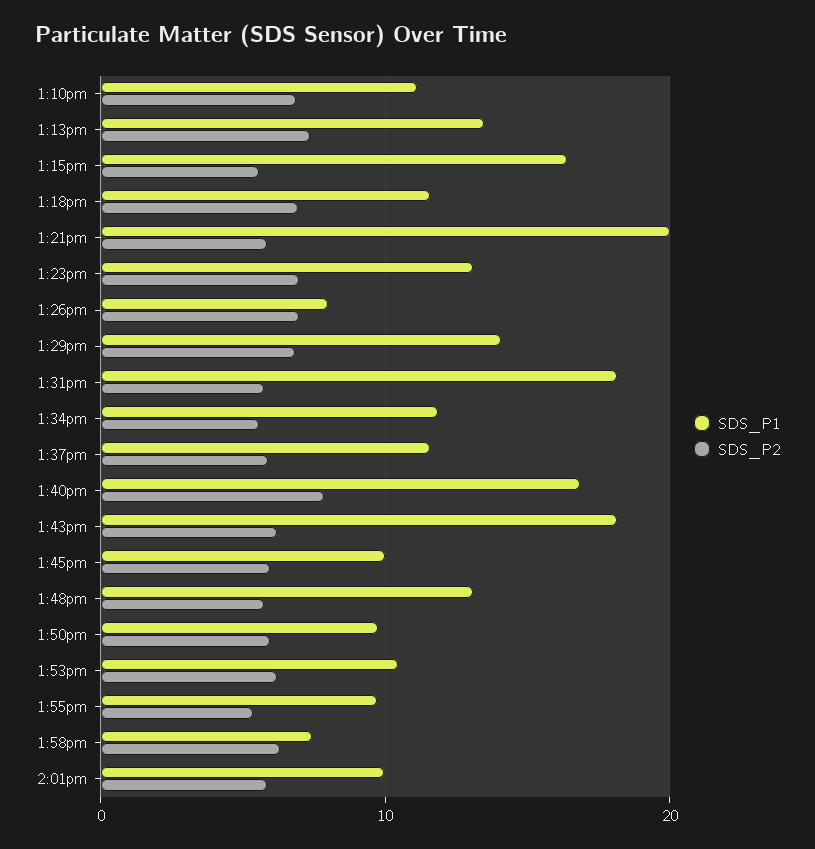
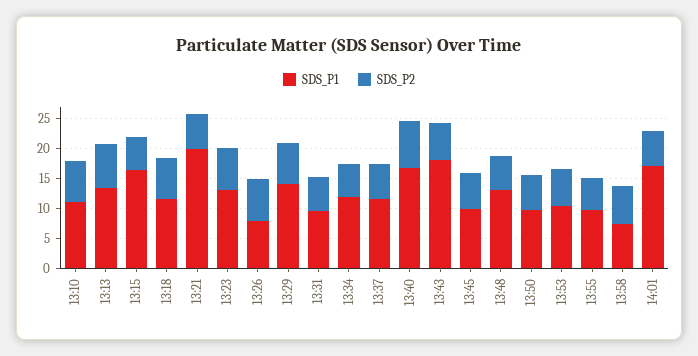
  {
    "SDS_P1": {
      "1:10pm": 11,
      "1:13pm": 13,
      "1:15pm": 16,
      "1:18pm": 12,
      "1:21pm": 20,
      "1:23pm": 13,
      "1:26pm": 8,
      "1:29pm": 14,
-     "1:31pm": 18,
+     "1:31pm": 10,
      "1:34pm": 12,
      "1:37pm": 12,
      "1:40pm": 17,
      "1:43pm": 18,
      "1:45pm": 10,
      "1:48pm": 13,
      "1:50pm": 10,
      "1:53pm": 10,
      "1:55pm": 10,
      "1:58pm": 7,
-     "2:01pm": 10
+     "2:01pm": 17.5
    },
    "SDS_P2": {
      "1:10pm": 7,
      "1:13pm": 7,
      "1:15pm": 6,
      "1:18pm": 7,
      "1:21pm": 6,
      "1:23pm": 7,
      "1:26pm": 7,
      "1:29pm": 7,
      "1:31pm": 6,
      "1:34pm": 6,
      "1:37pm": 6,
      "1:40pm": 8,
      "1:43pm": 6,
      "1:45pm": 6,
      "1:48pm": 6,
      "1:50pm": 6,
      "1:53pm": 6,
      "1:55pm": 5,
      "1:58pm": 6,
      "2:01pm": 6
    }
  }

